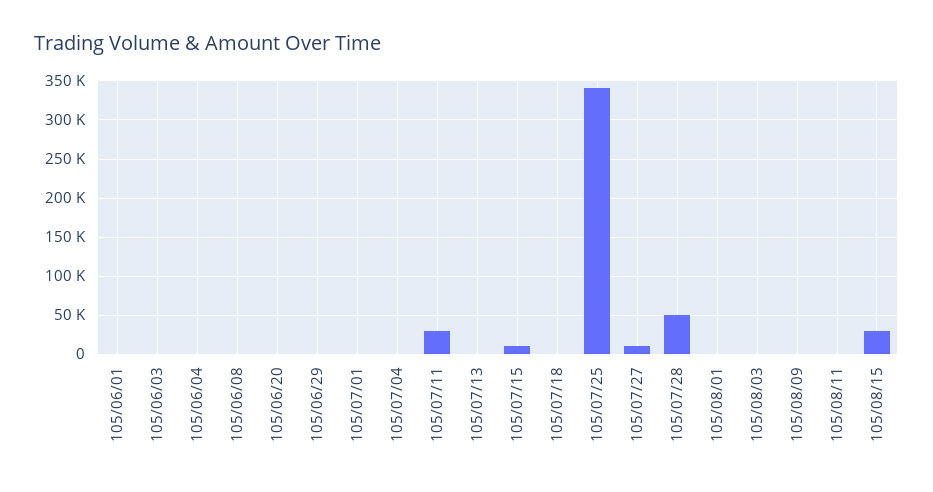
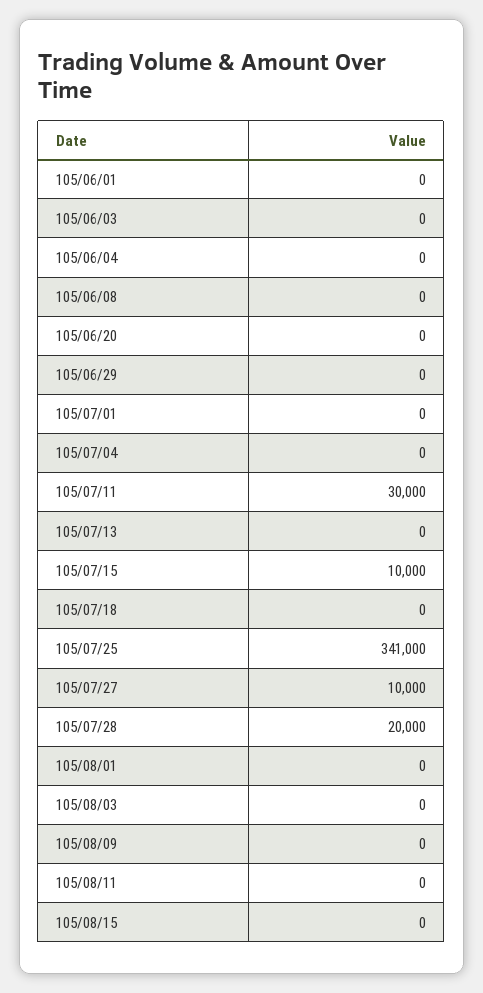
  {
    "105/06/01": 0,
    "105/06/03": 0,
    "105/06/04": 0,
    "105/06/08": 0,
    "105/06/20": 0,
    "105/06/29": 0,
    "105/07/01": 0,
    "105/07/04": 0,
    "105/07/11": 30000,
    "105/07/13": 0,
    "105/07/15": 10000,
    "105/07/18": 0,
    "105/07/25": 341000,
    "105/07/27": 10000,
-   "105/07/28": 50000,
+   "105/07/28": 20000,
    "105/08/01": 0,
    "105/08/03": 0,
    "105/08/09": 0,
    "105/08/11": 0,
-   "105/08/15": 30000
+   "105/08/15": 0
  }

